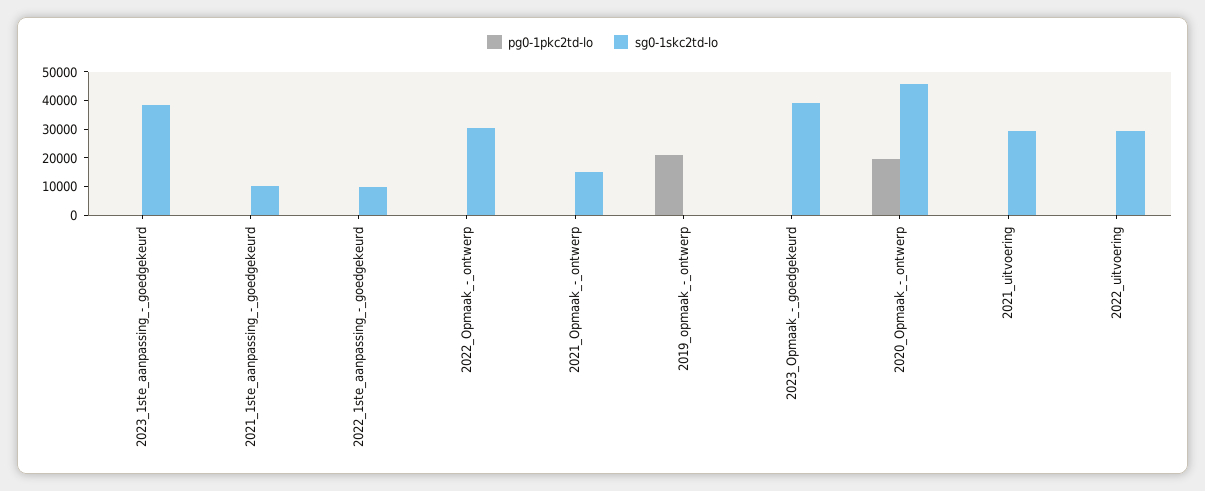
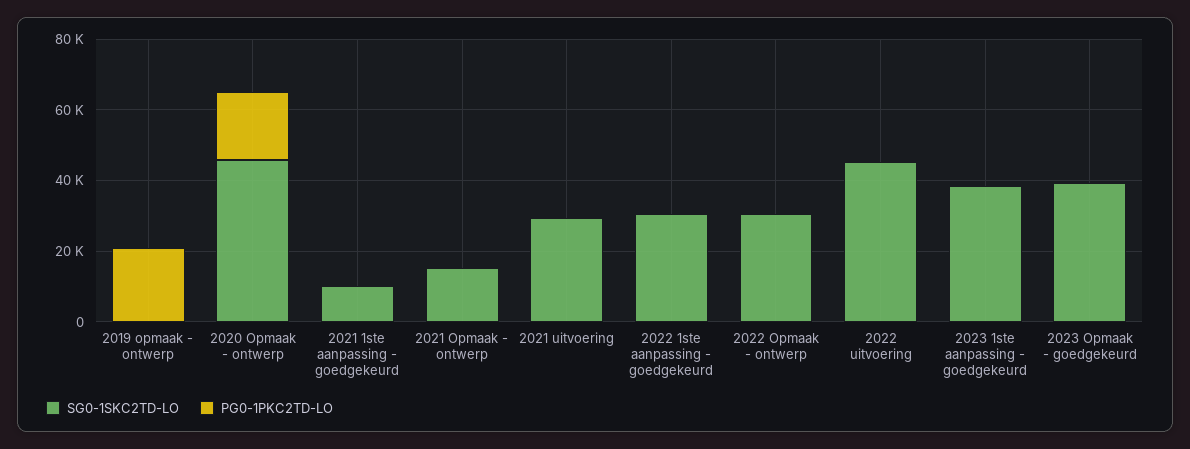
  {
    "pg0-1pkc2td-lo": {
      "2023_1ste_aanpassing_-_goedgekeurd": 0,
      "2021_1ste_aanpassing_-_goedgekeurd": 0,
      "2022_1ste_aanpassing_-_goedgekeurd": 0,
      "2022_Opmaak_-_ontwerp": 0,
      "2021_Opmaak_-_ontwerp": 0,
      "2019_opmaak_-_ontwerp": 20000,
      "2023_Opmaak_-_goedgekeurd": 0,
      "2020_Opmaak_-_ontwerp": 20000,
      "2021_uitvoering": 0,
      "2022_uitvoering": 0
    },
    "sg0-1skc2td-lo": {
      "2023_1ste_aanpassing_-_goedgekeurd": 40000,
      "2021_1ste_aanpassing_-_goedgekeurd": 10000,
-     "2022_1ste_aanpassing_-_goedgekeurd": 10000,
+     "2022_1ste_aanpassing_-_goedgekeurd": 30000,
      "2022_Opmaak_-_ontwerp": 30000,
      "2021_Opmaak_-_ontwerp": 15000,
      "2019_opmaak_-_ontwerp": 0,
      "2023_Opmaak_-_goedgekeurd": 40000,
      "2020_Opmaak_-_ontwerp": 45000,
      "2021_uitvoering": 30000,
-     "2022_uitvoering": 30000
+     "2022_uitvoering": 45000
    }
  }

